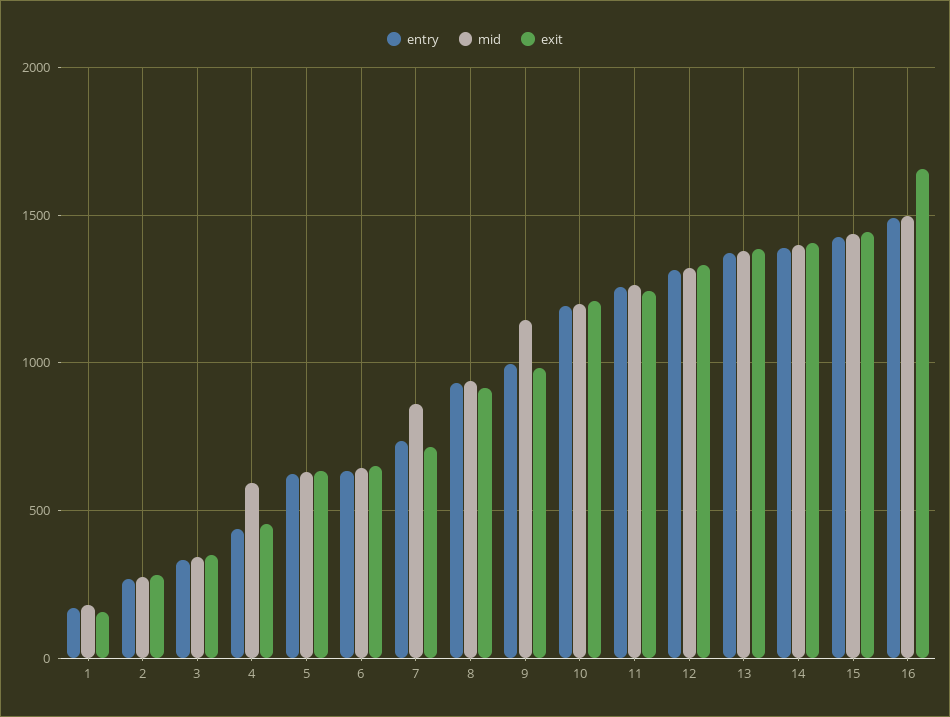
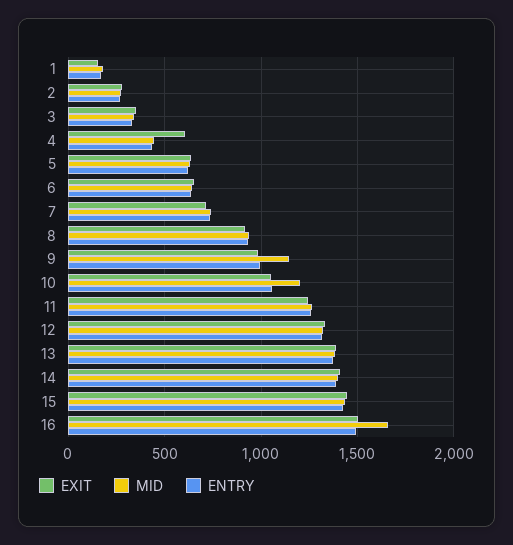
  {
    "entry": {
      "1": 150,
      "2": 250,
      "3": 350,
      "4": 450,
      "5": 600,
      "6": 650,
      "7": 750,
      "8": 950,
      "9": 1000,
-     "10": 1200,
+     "10": 1050,
      "11": 1250,
      "12": 1300,
      "13": 1350,
      "14": 1400,
      "15": 1450,
      "16": 1500
    },
    "mid": {
      "1": 200,
      "2": 300,
      "3": 350,
-     "4": 600,
+     "4": 450,
      "5": 650,
      "6": 650,
-     "7": 850,
+     "7": 750,
      "8": 950,
      "9": 1150,
      "10": 1200,
      "11": 1250,
      "12": 1300,
      "13": 1400,
      "14": 1400,
      "15": 1450,
-     "16": 1500
+     "16": 1650
    },
    "exit": {
      "1": 150,
      "2": 300,
      "3": 350,
-     "4": 450,
+     "4": 600,
      "5": 650,
      "6": 650,
      "7": 700,
      "8": 900,
      "9": 1000,
-     "10": 1200,
+     "10": 1050,
      "11": 1250,
      "12": 1350,
      "13": 1400,
      "14": 1400,
      "15": 1450,
-     "16": 1650
+     "16": 1500
    }
  }

